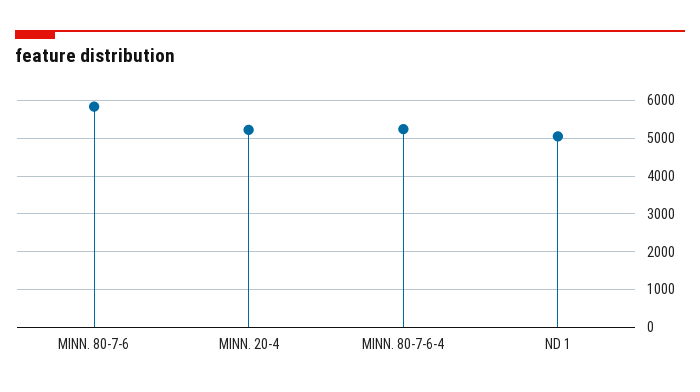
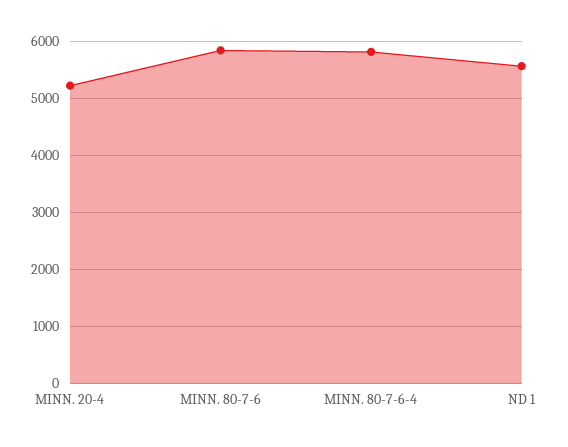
  {
    "MINN. 80-7-6": 5800,
    "MINN. 20-4": 5200,
-   "MINN. 80-7-6-4": 5200,
+   "MINN. 80-7-6-4": 5800,
-   "ND 1": 5000
+   "ND 1": 5600
  }

